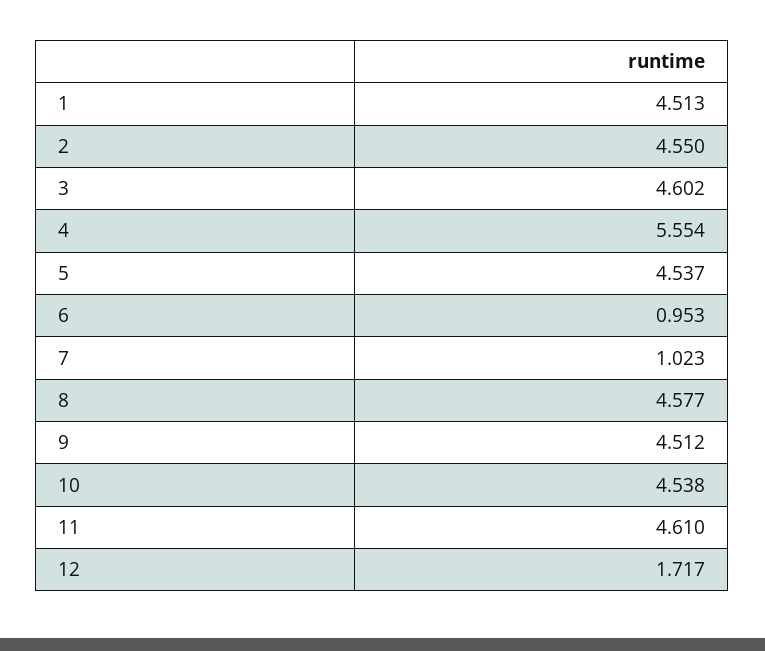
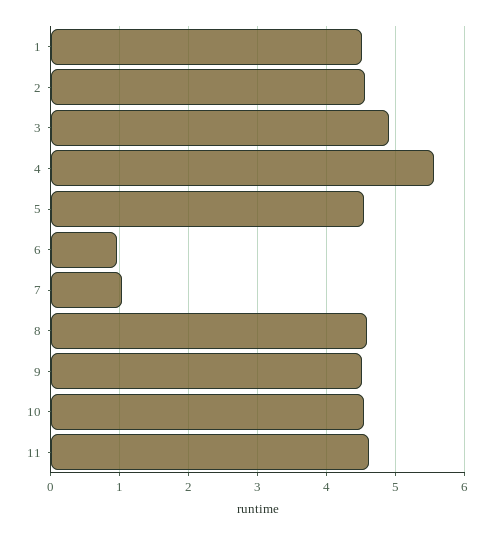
  {
    "1": 4.513,
    "2": 4.55,
-   "3": 4.602,
+   "3": 4.9,
    "4": 5.554,
    "5": 4.537,
    "6": 0.953,
    "7": 1.023,
    "8": 4.577,
    "9": 4.512,
    "10": 4.538,
-   "11": 4.61,
+   "11": 4.61
-   "12": 1.717
  }

